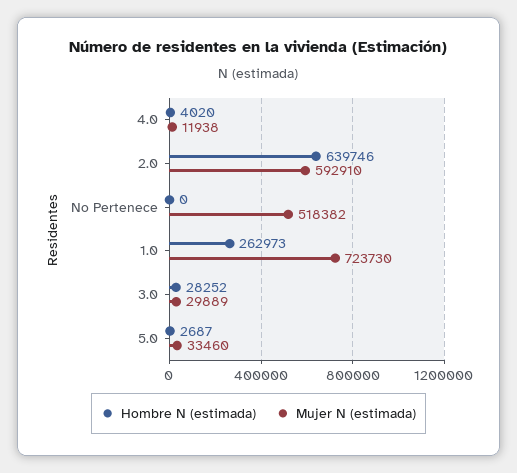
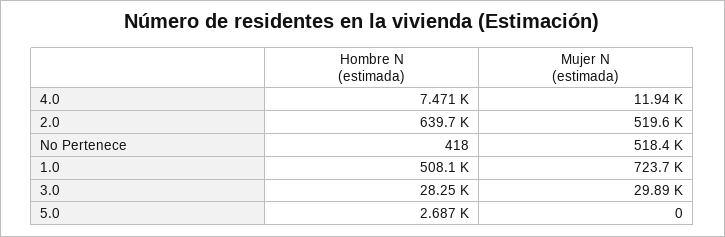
  {
    "Hombre N (estimada)": {
-     "4.0": 4020,
+     "4.0": 7471,
      "2.0": 639746,
-     "No Pertenece": 0,
+     "No Pertenece": 418,
-     "1.0": 262973,
+     "1.0": 508100,
      "3.0": 28252,
      "5.0": 2687
    },
    "Mujer N (estimada)": {
      "4.0": 11938,
-     "2.0": 592910,
+     "2.0": 519600,
      "No Pertenece": 518382,
      "1.0": 723730,
      "3.0": 29889,
-     "5.0": 33460
+     "5.0": 0
    }
  }

